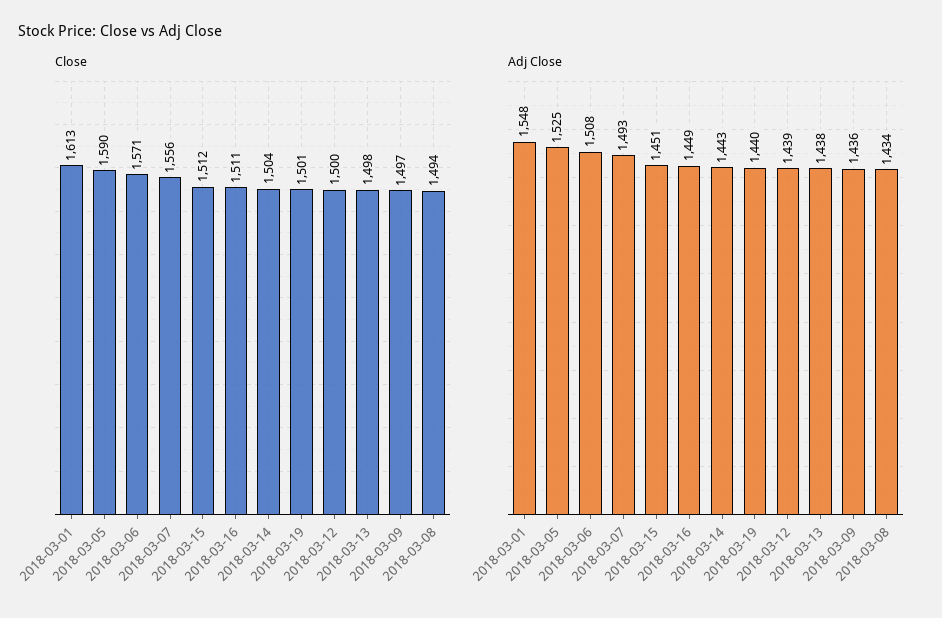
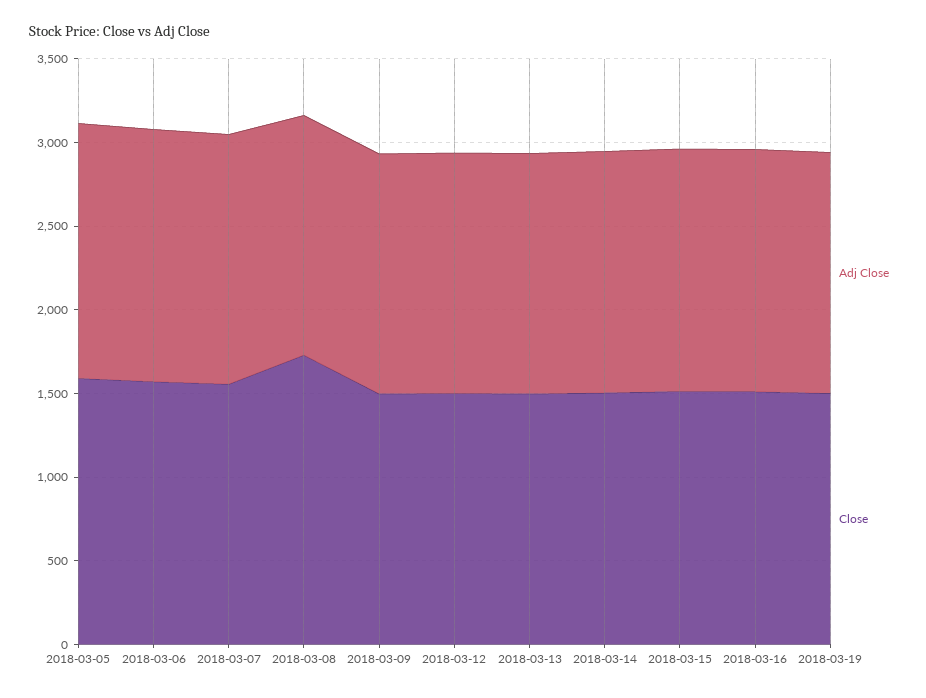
  {
    "Close": {
-     "2018-03-01": 1613,
      "2018-03-05": 1590,
      "2018-03-06": 1571,
      "2018-03-07": 1556,
      "2018-03-15": 1512,
      "2018-03-16": 1511,
      "2018-03-14": 1504,
      "2018-03-19": 1501,
      "2018-03-12": 1500,
      "2018-03-13": 1498,
      "2018-03-09": 1497,
-     "2018-03-08": 1494
+     "2018-03-08": 1700
    },
    "Adj Close": {
-     "2018-03-01": 1548,
      "2018-03-05": 1525,
      "2018-03-06": 1508,
      "2018-03-07": 1493,
      "2018-03-15": 1451,
      "2018-03-16": 1449,
      "2018-03-14": 1443,
      "2018-03-19": 1440,
      "2018-03-12": 1439,
      "2018-03-13": 1438,
      "2018-03-09": 1436,
      "2018-03-08": 1434
    }
  }

